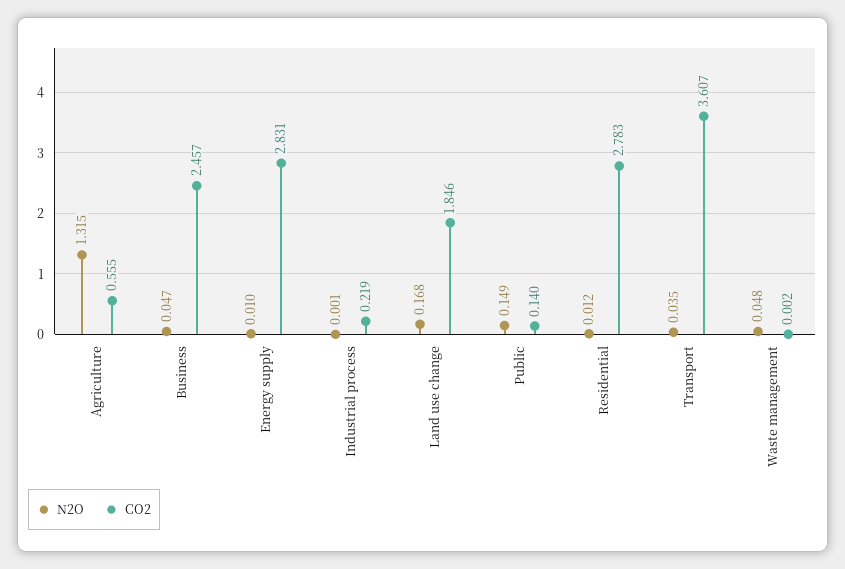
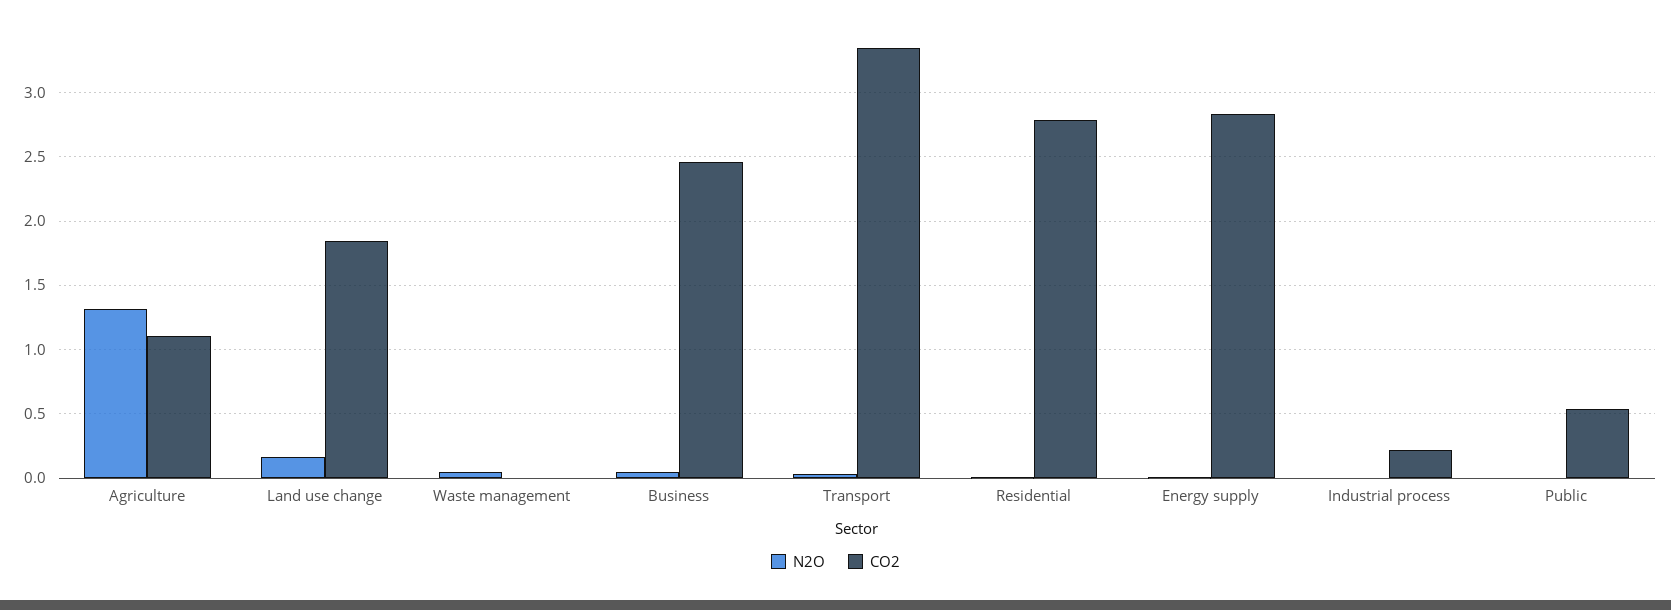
  {
    "N2O": {
      "Agriculture": 1.315,
      "Business": 0.047,
      "Energy supply": 0.01,
      "Industrial process": 0.001,
      "Land use change": 0.168,
-     "Public": 0.149,
+     "Public": 0,
      "Residential": 0.012,
      "Transport": 0.035,
      "Waste management": 0.048
    },
    "CO2": {
-     "Agriculture": 0.555,
+     "Agriculture": 1.1,
      "Business": 2.457,
      "Energy supply": 2.831,
      "Industrial process": 0.219,
      "Land use change": 1.846,
-     "Public": 0.14,
+     "Public": 0.55,
      "Residential": 2.783,
-     "Transport": 3.607,
+     "Transport": 3.35,
      "Waste management": 0.002
    }
  }

